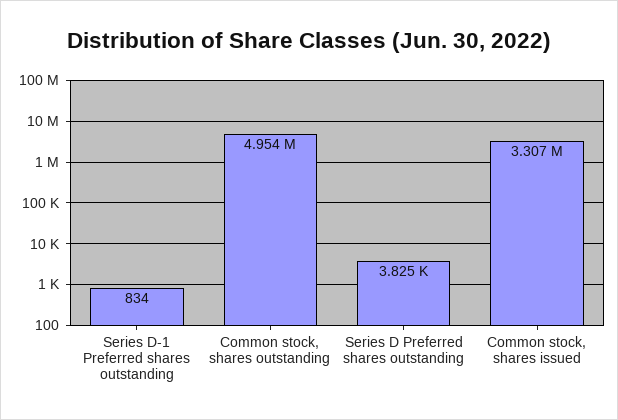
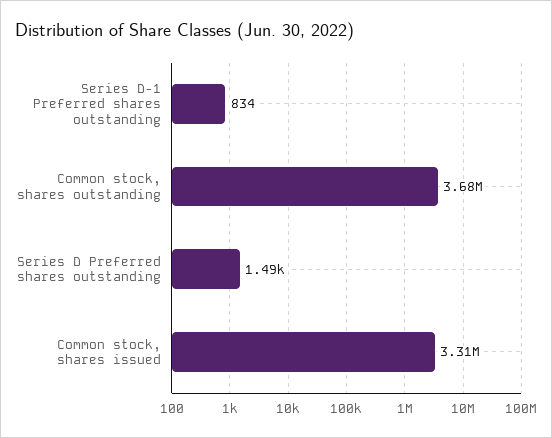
  {
    "Series D-1 Preferred shares outstanding": 834,
-   "Common stock, shares outstanding": 4954000,
+   "Common stock, shares outstanding": 3680000,
-   "Series D Preferred shares outstanding": 3825,
+   "Series D Preferred shares outstanding": 1490,
    "Common stock, shares issued": 3307000
  }

